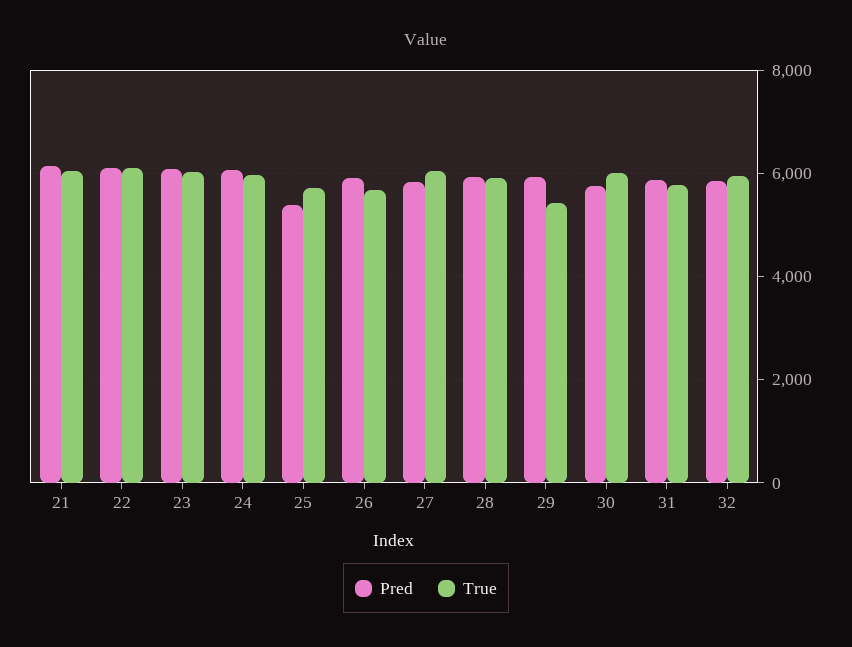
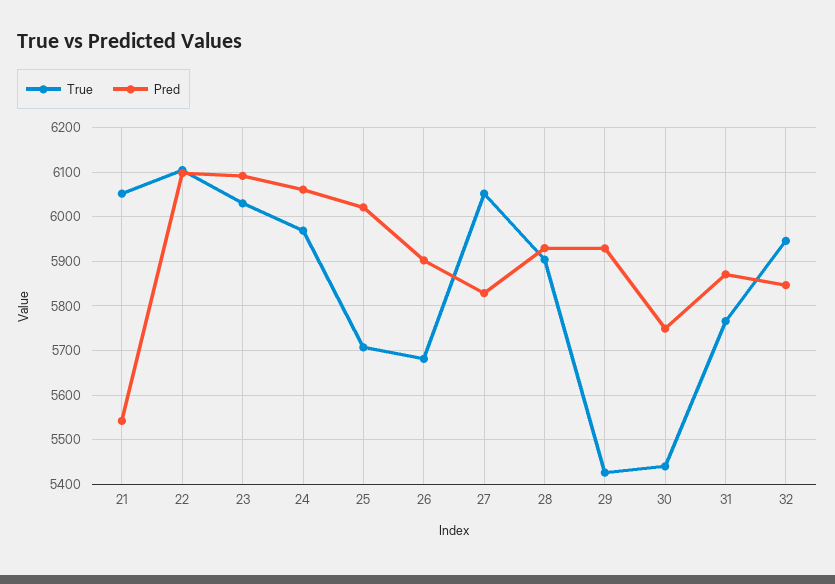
  {
    "Pred": {
-     "21": 6200,
+     "21": 5540,
      "22": 6100,
      "23": 6100,
      "24": 6060,
-     "25": 5400,
+     "25": 6020,
      "26": 5900,
      "27": 5820,
      "28": 5940,
      "29": 5920,
      "30": 5740,
      "31": 5880,
      "32": 5840
    },
    "True": {
      "21": 6060,
      "22": 6100,
      "23": 6040,
      "24": 5960,
      "25": 5700,
      "26": 5680,
      "27": 6060,
      "28": 5900,
      "29": 5420,
-     "30": 6000,
+     "30": 5440,
      "31": 5760,
      "32": 5940
    }
  }

